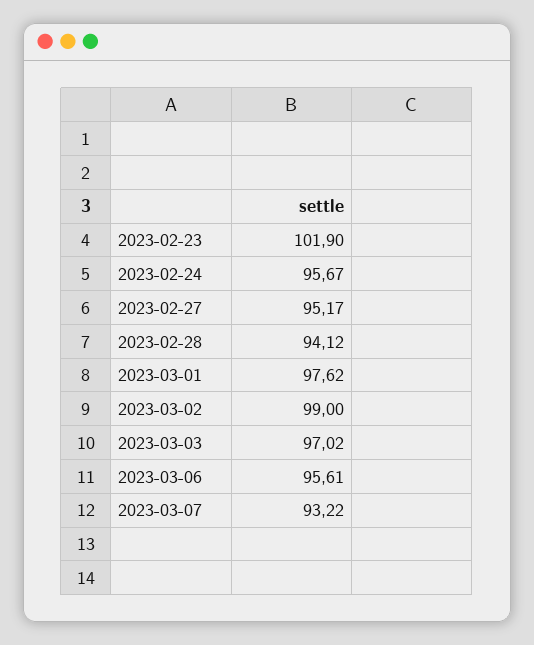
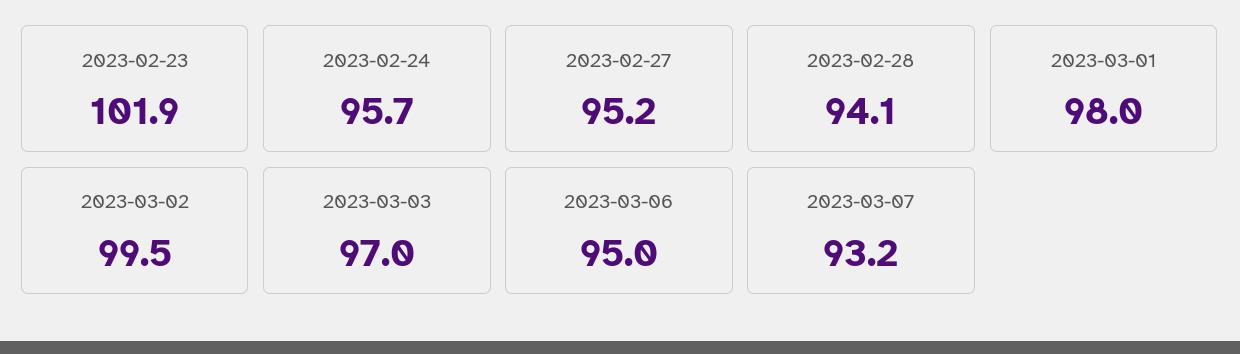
  {
    "2023-02-23": 101.9,
    "2023-02-24": 95.67,
    "2023-02-27": 95.17,
    "2023-02-28": 94.12,
-   "2023-03-01": 97.62,
+   "2023-03-01": 98,
-   "2023-03-02": 99,
+   "2023-03-02": 99.5,
    "2023-03-03": 97.02,
-   "2023-03-06": 95.61,
+   "2023-03-06": 95,
    "2023-03-07": 93.22
  }

